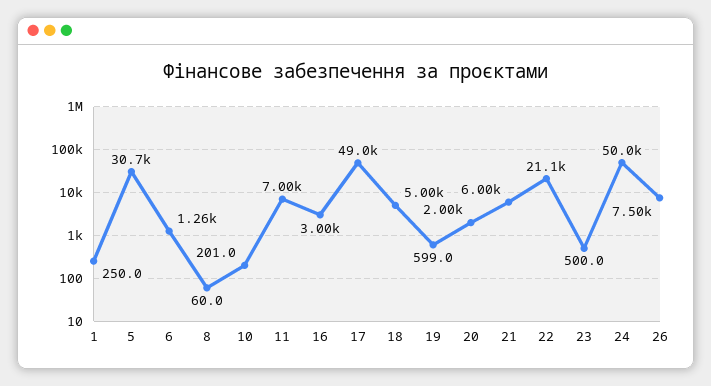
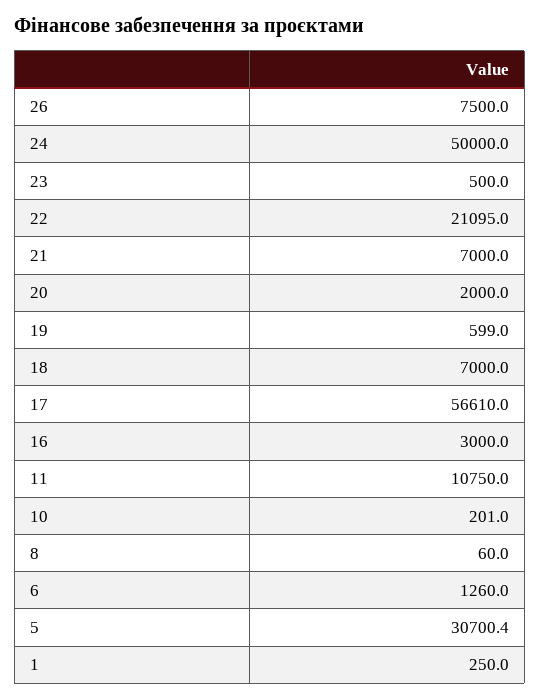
  {
    "1": 250,
    "5": 30700.4,
    "6": 1260,
    "8": 60,
    "10": 201,
-   "11": 7000,
+   "11": 10750,
    "16": 3000,
-   "17": 49000,
+   "17": 56610,
-   "18": 5000,
+   "18": 7000,
    "19": 599,
    "20": 2000,
-   "21": 6000,
+   "21": 7000,
    "22": 21095,
    "23": 500,
    "24": 50000,
    "26": 7500
  }

